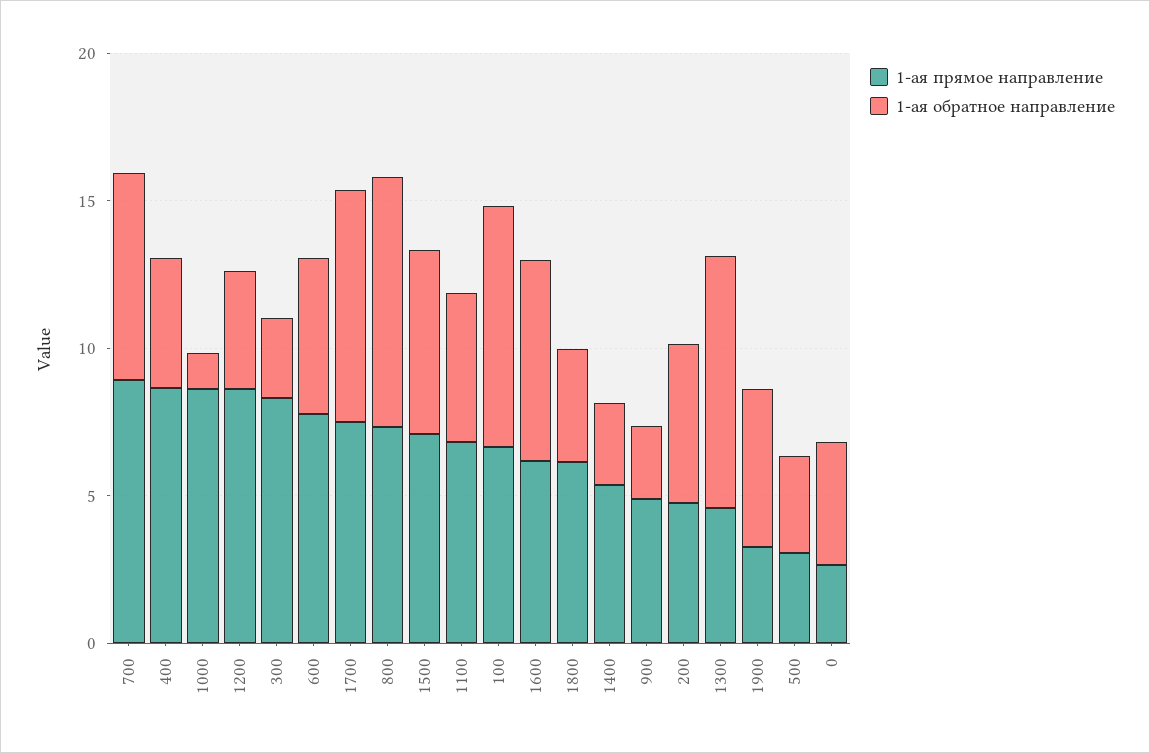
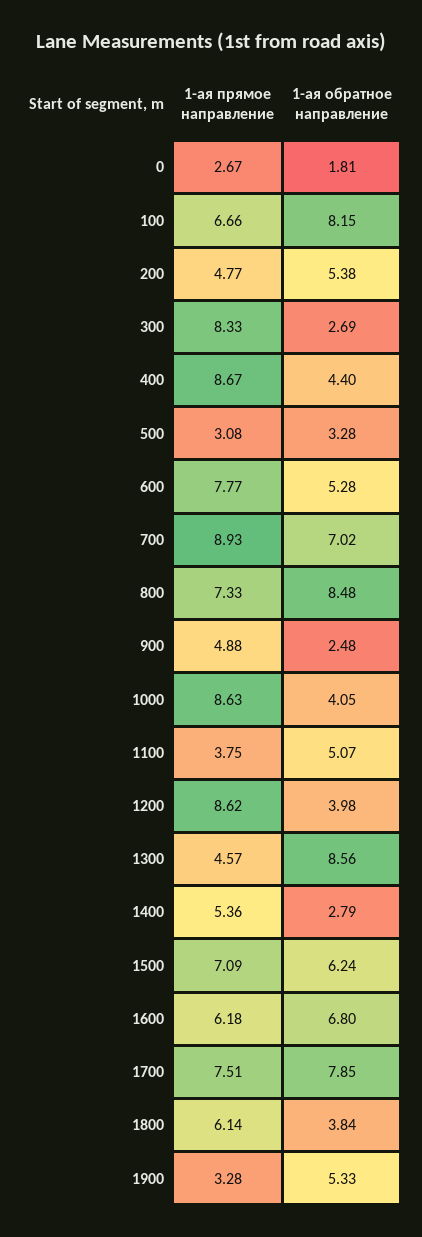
  {
    "1-ая прямое направление": {
      "700": 8.93,
      "400": 8.67,
      "1000": 8.63,
      "1200": 8.62,
      "300": 8.33,
      "600": 7.77,
      "1700": 7.51,
      "800": 7.33,
      "1500": 7.09,
-     "1100": 7,
+     "1100": 3.75,
      "100": 6.66,
      "1600": 6.18,
      "1800": 6.14,
      "1400": 5.36,
      "900": 4.88,
      "200": 4.77,
      "1300": 4.57,
      "1900": 3.28,
      "500": 3.08,
      "0": 2.67
    },
    "1-ая обратное направление": {
      "700": 7.02,
      "400": 4.4,
-     "1000": 1,
+     "1000": 4.05,
      "1200": 3.98,
      "300": 2.69,
      "600": 5.28,
      "1700": 7.85,
      "800": 8.48,
      "1500": 6.24,
      "1100": 5.07,
      "100": 8.15,
      "1600": 6.8,
      "1800": 3.84,
      "1400": 2.79,
      "900": 2.48,
      "200": 5.38,
      "1300": 8.56,
      "1900": 5.33,
      "500": 3.28,
-     "0": 4
+     "0": 1.81
    }
  }

